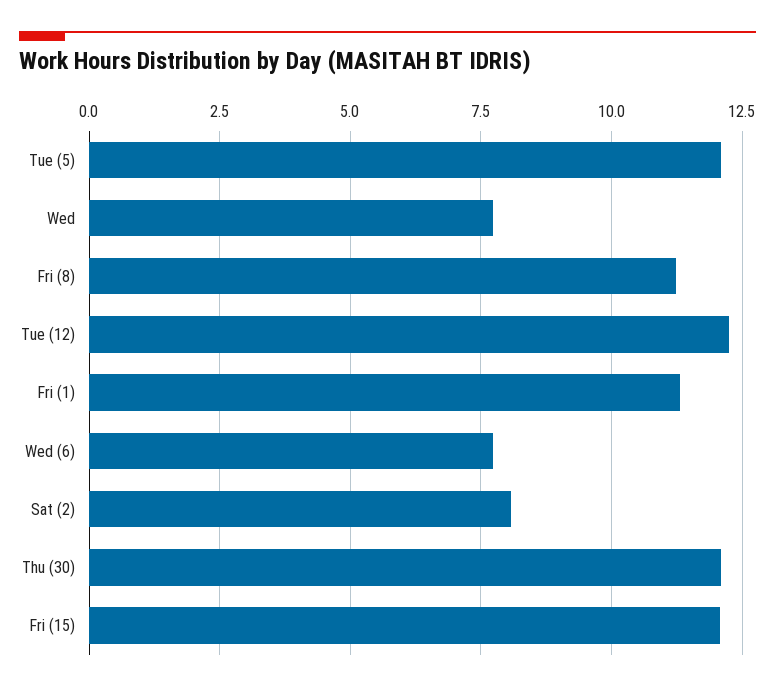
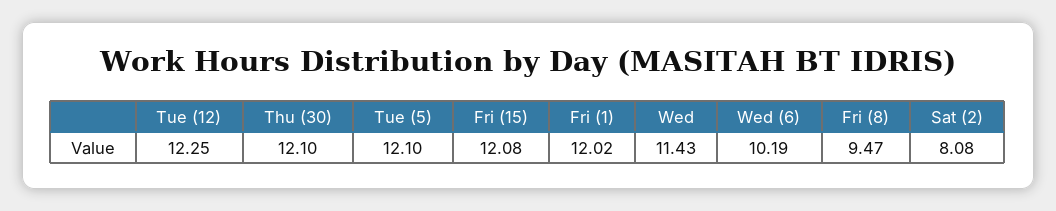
  {
    "Tue (5)": 12.1,
-   "Wed": 7.75,
+   "Wed": 11.43,
-   "Fri (8)": 11.25,
+   "Fri (8)": 9.47,
    "Tue (12)": 12.25,
-   "Fri (1)": 11.25,
+   "Fri (1)": 12.02,
-   "Wed (6)": 7.75,
+   "Wed (6)": 10.19,
    "Sat (2)": 8.08,
    "Thu (30)": 12.1,
    "Fri (15)": 12.08
  }

